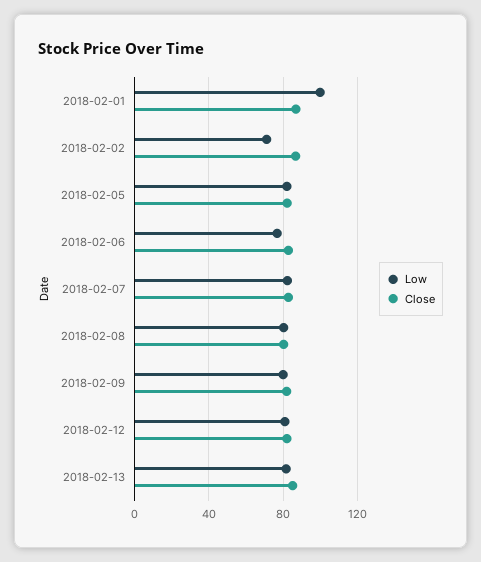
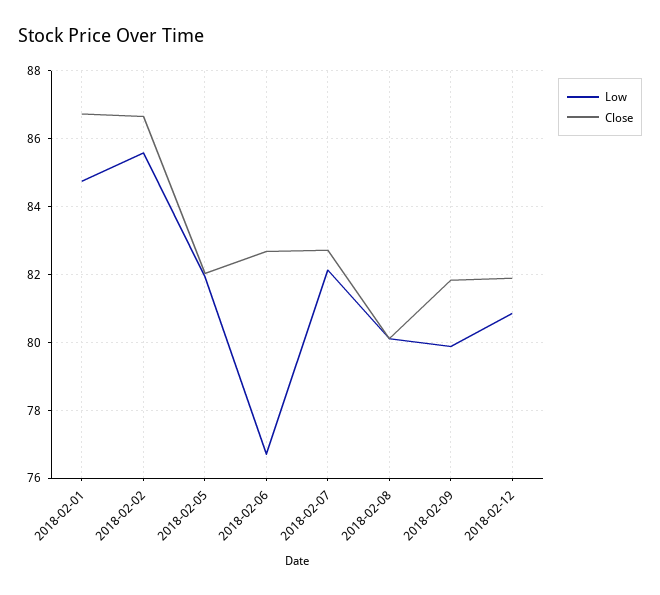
  {
    "Low": {
-     "2018-02-01": 100,
+     "2018-02-01": 84.8,
-     "2018-02-02": 70,
+     "2018-02-02": 85.6,
      "2018-02-05": 82,
      "2018-02-06": 76.8,
      "2018-02-07": 82.2,
      "2018-02-08": 80.2,
      "2018-02-09": 79.8,
-     "2018-02-12": 80.8,
+     "2018-02-12": 80.8
-     "2018-02-13": 80
    },
    "Close": {
      "2018-02-01": 86.8,
      "2018-02-02": 86.6,
      "2018-02-05": 82,
      "2018-02-06": 82.6,
      "2018-02-07": 82.8,
      "2018-02-08": 80.2,
      "2018-02-09": 81.8,
-     "2018-02-12": 81.8,
+     "2018-02-12": 81.8
-     "2018-02-13": 85
    }
  }

